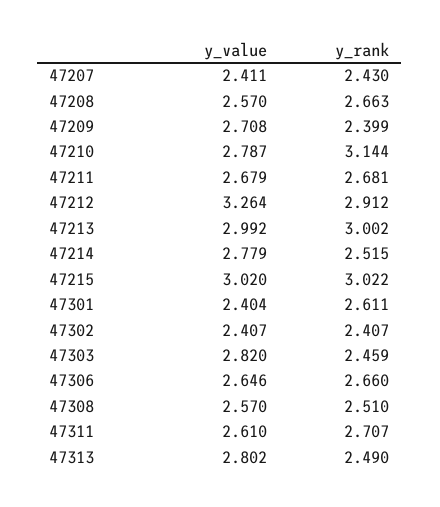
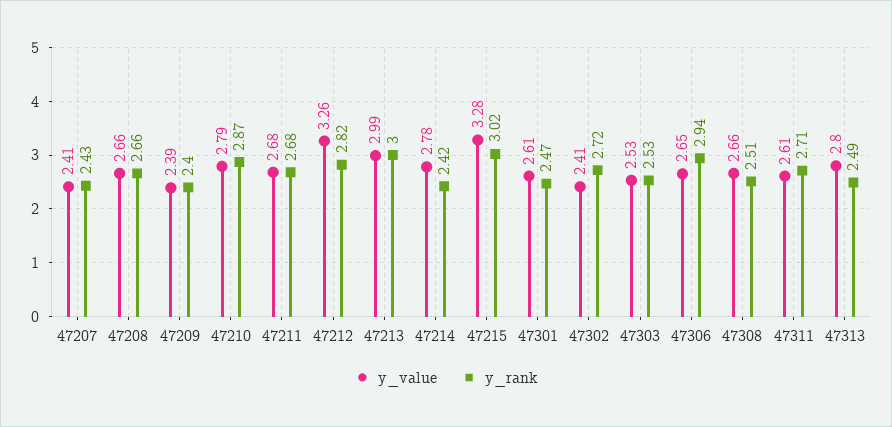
  {
    "y_value": {
      "47207": 2.411,
-     "47208": 2.57,
+     "47208": 2.66,
-     "47209": 2.708,
+     "47209": 2.39,
      "47210": 2.787,
      "47211": 2.679,
      "47212": 3.264,
      "47213": 2.992,
      "47214": 2.779,
-     "47215": 3.02,
+     "47215": 3.28,
-     "47301": 2.404,
+     "47301": 2.61,
      "47302": 2.407,
-     "47303": 2.82,
+     "47303": 2.53,
      "47306": 2.646,
-     "47308": 2.57,
+     "47308": 2.66,
      "47311": 2.61,
      "47313": 2.802
    },
    "y_rank": {
      "47207": 2.43,
      "47208": 2.663,
      "47209": 2.399,
-     "47210": 3.144,
+     "47210": 2.87,
      "47211": 2.681,
-     "47212": 2.912,
+     "47212": 2.82,
      "47213": 3.002,
-     "47214": 2.515,
+     "47214": 2.42,
      "47215": 3.022,
-     "47301": 2.611,
+     "47301": 2.47,
-     "47302": 2.407,
+     "47302": 2.72,
-     "47303": 2.459,
+     "47303": 2.53,
-     "47306": 2.66,
+     "47306": 2.94,
      "47308": 2.51,
      "47311": 2.707,
      "47313": 2.49
    }
  }

